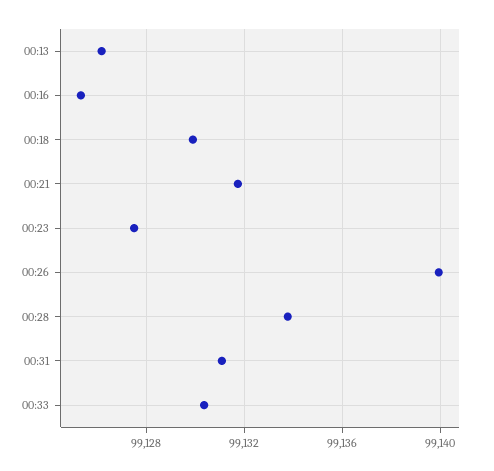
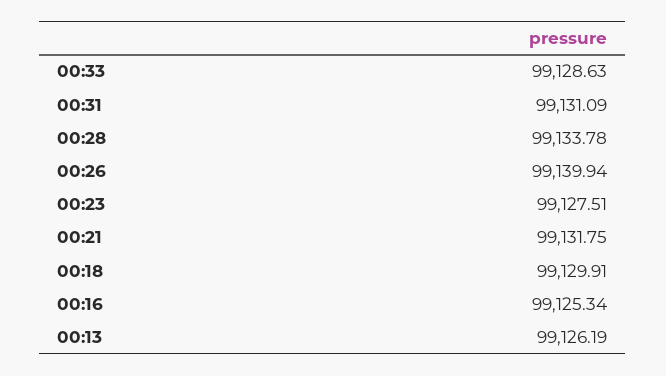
  {
    "00:13": 99126.19,
    "00:16": 99125.34,
    "00:18": 99129.91,
    "00:21": 99131.75,
    "00:23": 99127.51,
    "00:26": 99139.94,
    "00:28": 99133.78,
    "00:31": 99131.09,
-   "00:33": 99130.5
+   "00:33": 99128.63
  }

